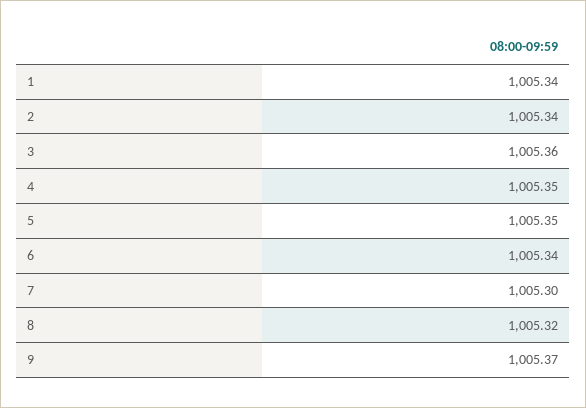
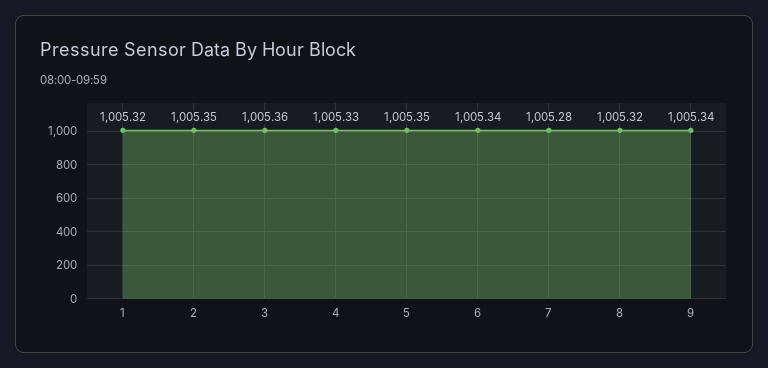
  {
-   "1": 1005.34,
+   "1": 1005.32,
-   "2": 1005.34,
+   "2": 1005.35,
    "3": 1005.36,
-   "4": 1005.35,
+   "4": 1005.33,
    "5": 1005.35,
    "6": 1005.34,
-   "7": 1005.3,
+   "7": 1005.28,
    "8": 1005.32,
-   "9": 1005.37
+   "9": 1005.34
  }

